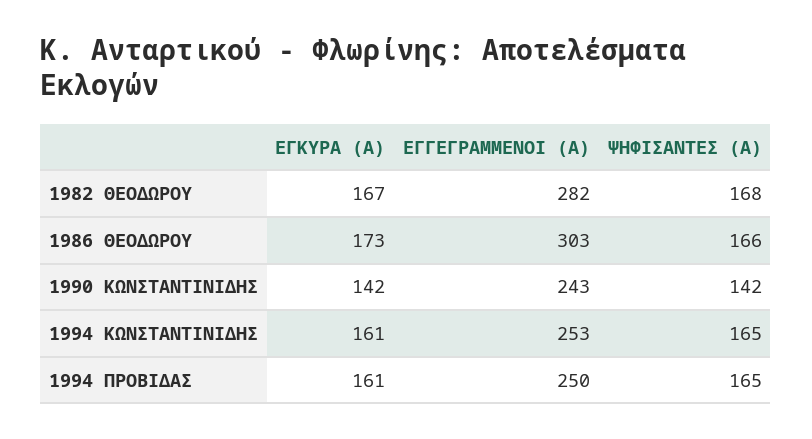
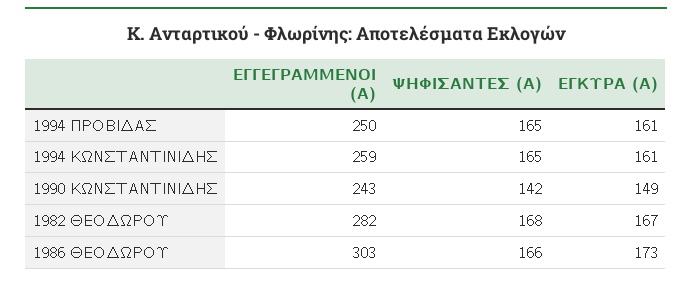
  {
    "ΕΓΚΥΡΑ (Α)": {
      "1982 ΘΕΟΔΩΡΟΥ": 167,
      "1986 ΘΕΟΔΩΡΟΥ": 173,
-     "1990 ΚΩΝΣΤΑΝΤΙΝΙΔΗΣ": 142,
+     "1990 ΚΩΝΣΤΑΝΤΙΝΙΔΗΣ": 149,
      "1994 ΚΩΝΣΤΑΝΤΙΝΙΔΗΣ": 161,
      "1994 ΠΡΟΒΙΔΑΣ": 161
    },
    "ΕΓΓΕΓΡΑΜΜΕΝΟΙ (Α)": {
      "1982 ΘΕΟΔΩΡΟΥ": 282,
      "1986 ΘΕΟΔΩΡΟΥ": 303,
      "1990 ΚΩΝΣΤΑΝΤΙΝΙΔΗΣ": 243,
-     "1994 ΚΩΝΣΤΑΝΤΙΝΙΔΗΣ": 253,
+     "1994 ΚΩΝΣΤΑΝΤΙΝΙΔΗΣ": 259,
      "1994 ΠΡΟΒΙΔΑΣ": 250
    },
    "ΨΗΦΙΣΑΝΤΕΣ (Α)": {
      "1982 ΘΕΟΔΩΡΟΥ": 168,
      "1986 ΘΕΟΔΩΡΟΥ": 166,
      "1990 ΚΩΝΣΤΑΝΤΙΝΙΔΗΣ": 142,
      "1994 ΚΩΝΣΤΑΝΤΙΝΙΔΗΣ": 165,
      "1994 ΠΡΟΒΙΔΑΣ": 165
    }
  }

